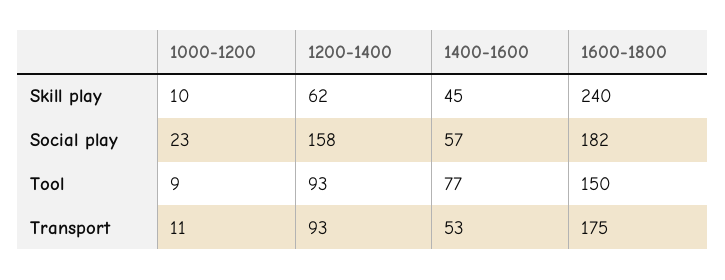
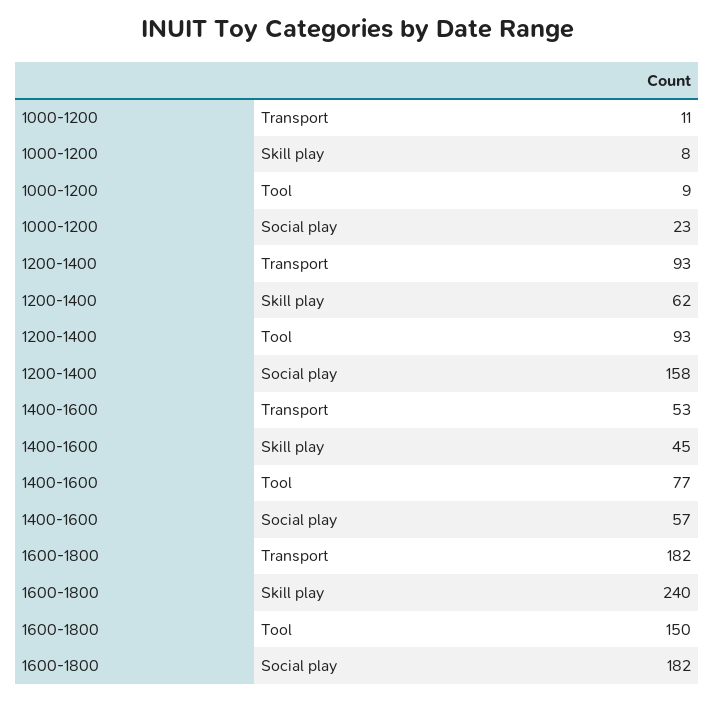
  {
    "1000-1200": {
-     "Skill play": 10,
+     "Skill play": 8,
      "Social play": 23,
      "Tool": 9,
      "Transport": 11
    },
    "1200-1400": {
      "Skill play": 62,
      "Social play": 158,
      "Tool": 93,
      "Transport": 93
    },
    "1400-1600": {
      "Skill play": 45,
      "Social play": 57,
      "Tool": 77,
      "Transport": 53
    },
    "1600-1800": {
      "Skill play": 240,
      "Social play": 182,
      "Tool": 150,
-     "Transport": 175
+     "Transport": 182
    }
  }

